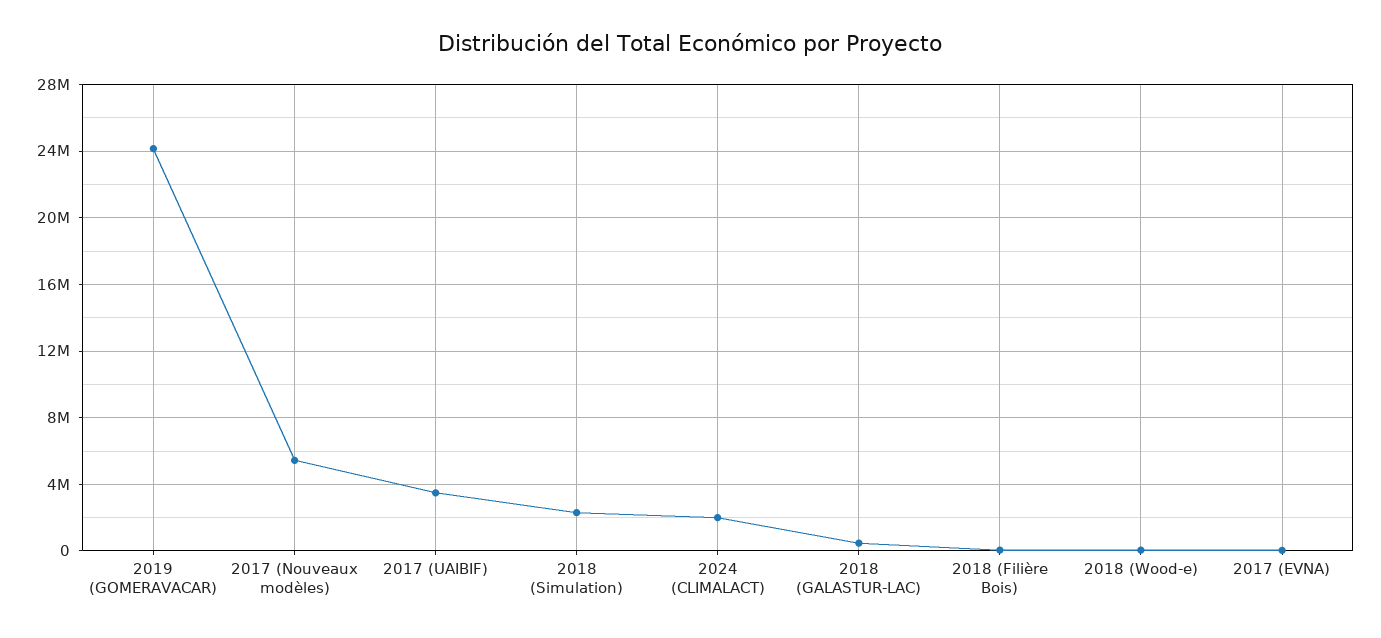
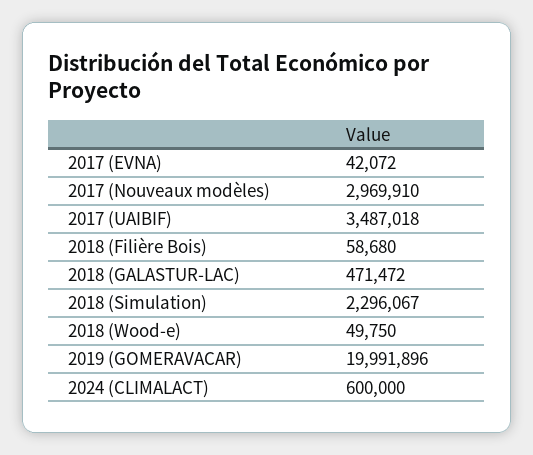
  {
-   "2019 (GOMERAVACAR)": 24000000,
+   "2019 (GOMERAVACAR)": 19991896,
-   "2017 (Nouveaux modèles)": 5500000,
+   "2017 (Nouveaux modèles)": 2969910,
    "2017 (UAIBIF)": 3487018,
    "2018 (Simulation)": 2296067,
-   "2024 (CLIMALACT)": 2000000,
+   "2024 (CLIMALACT)": 600000,
    "2018 (GALASTUR-LAC)": 471472,
    "2018 (Filière Bois)": 58680,
    "2018 (Wood-e)": 49750,
    "2017 (EVNA)": 42072
  }

